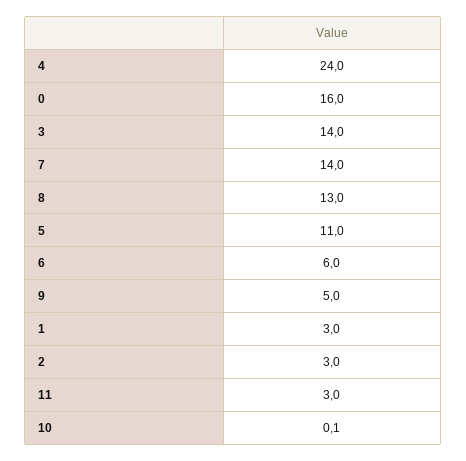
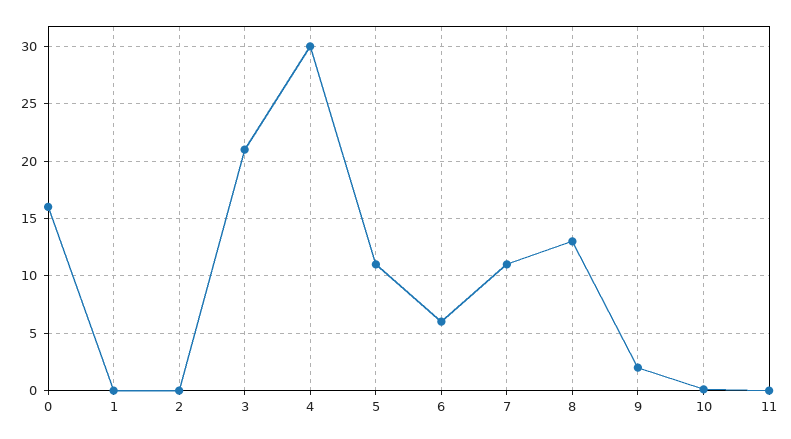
  {
-   "4": 24,
+   "4": 30,
    "0": 16,
-   "3": 14,
+   "3": 21,
-   "7": 14,
+   "7": 11,
    "8": 13,
    "5": 11,
    "6": 6,
-   "9": 5,
+   "9": 2,
-   "1": 3,
+   "1": 0,
-   "2": 3,
+   "2": 0,
-   "11": 3,
+   "11": 0,
    "10": 0.1
  }

